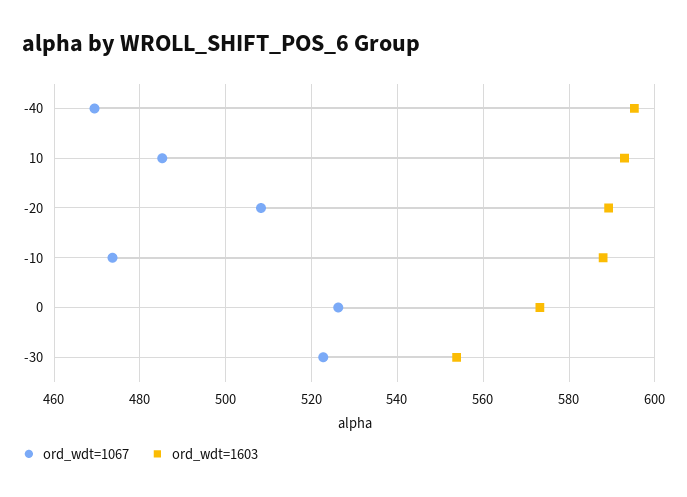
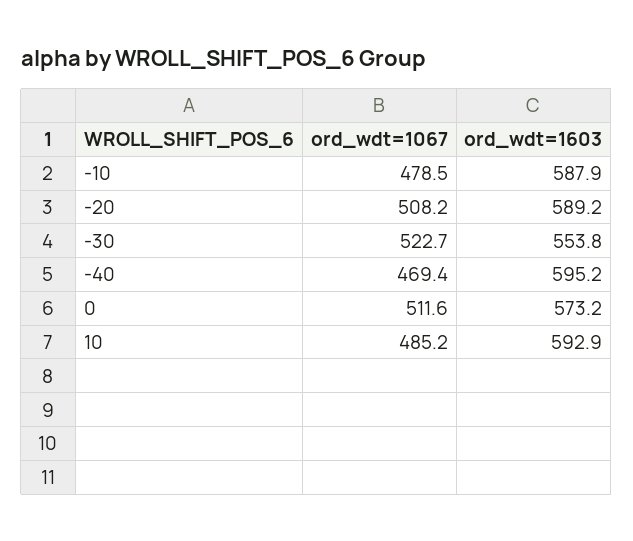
  {
    "ord_wdt=1067": {
      "-40": 469.4,
      "10": 485.2,
      "-20": 508.2,
-     "-10": 474,
+     "-10": 478.5,
-     "0": 526,
+     "0": 511.6,
      "-30": 522.7
    },
    "ord_wdt=1603": {
      "-40": 595.2,
      "10": 592.9,
      "-20": 589.2,
      "-10": 587.9,
      "0": 573.2,
      "-30": 553.8
    }
  }

